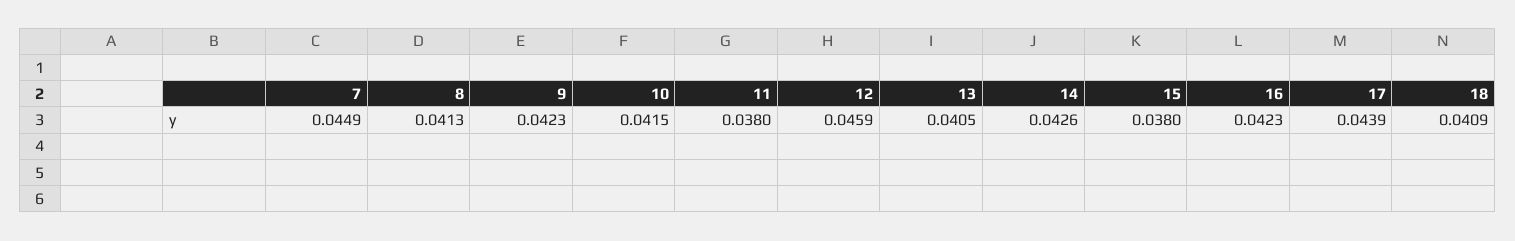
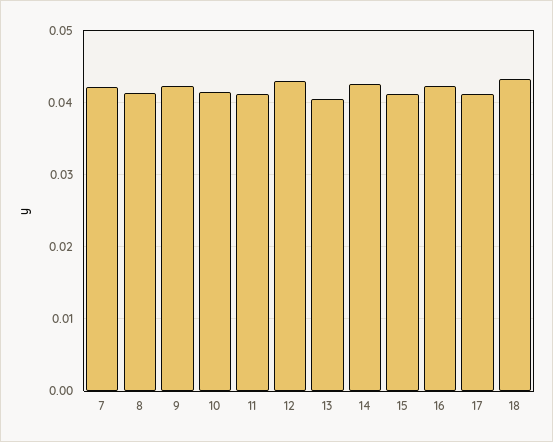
  {
-   "7": 0.0449,
+   "7": 0.042,
    "8": 0.0413,
    "9": 0.0423,
    "10": 0.0415,
-   "11": 0.038,
+   "11": 0.041,
-   "12": 0.0459,
+   "12": 0.043,
    "13": 0.0405,
    "14": 0.0426,
-   "15": 0.038,
+   "15": 0.041,
    "16": 0.0423,
-   "17": 0.0439,
+   "17": 0.041,
-   "18": 0.0409
+   "18": 0.043
  }

